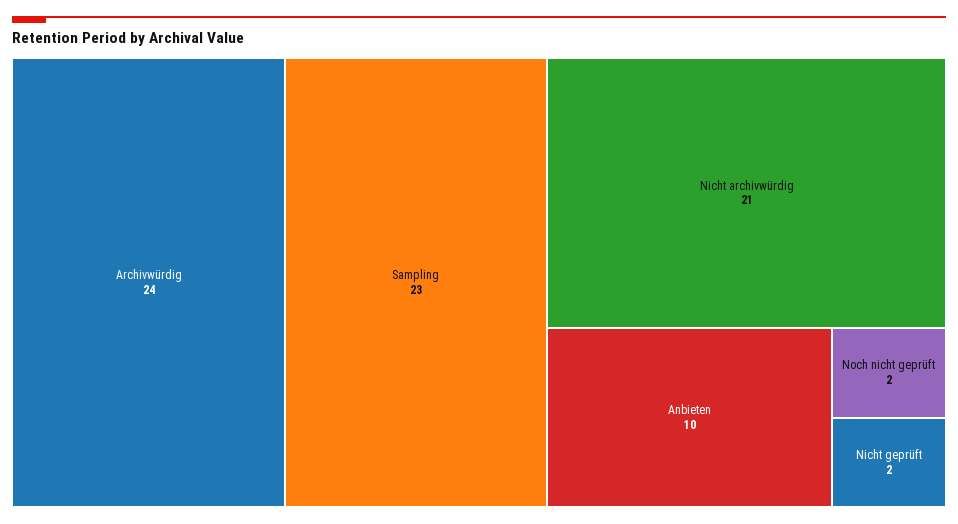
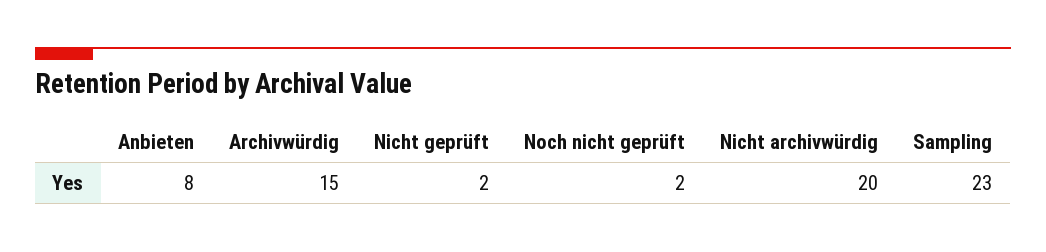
  {
-   "Archivwürdig": 24,
+   "Archivwürdig": 15,
    "Sampling": 23,
-   "Nicht archivwürdig": 21,
+   "Nicht archivwürdig": 20,
-   "Anbieten": 10,
+   "Anbieten": 8,
    "Noch nicht geprüft": 2,
    "Nicht geprüft": 2
  }

